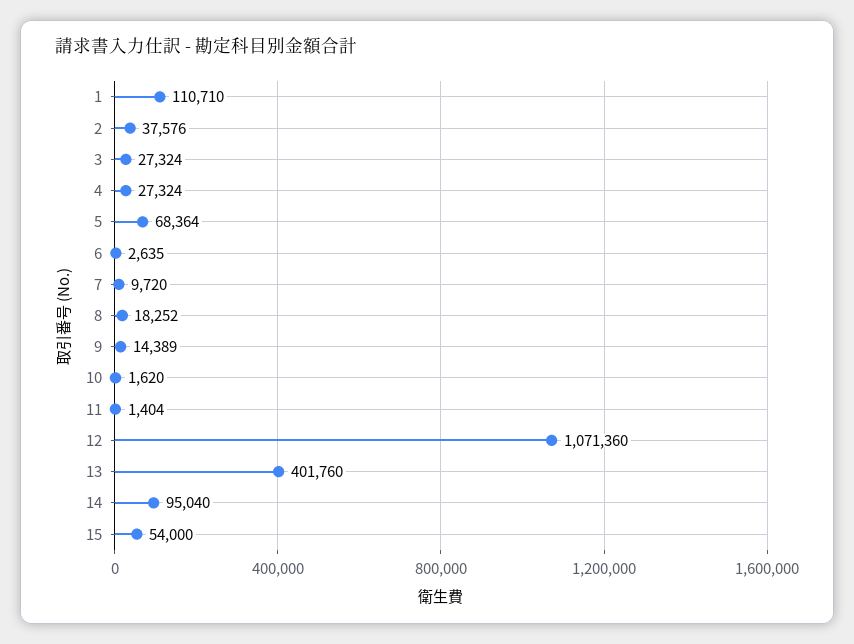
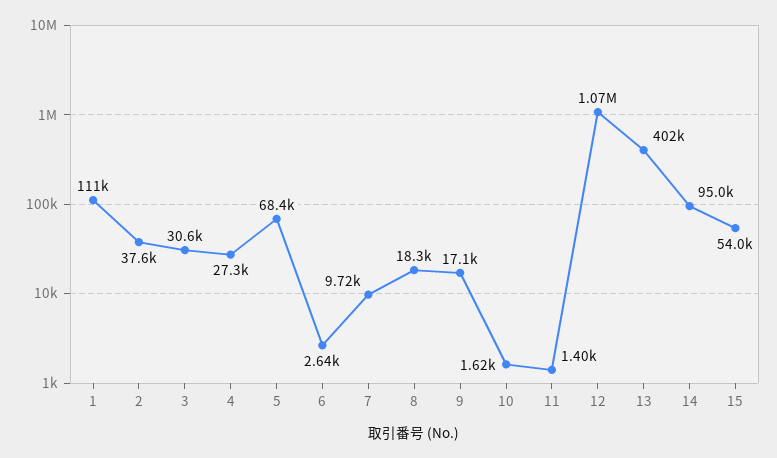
  {
    "1": 110710,
    "2": 37576,
-   "3": 27324,
+   "3": 30600,
    "4": 27324,
    "5": 68364,
    "6": 2635,
    "7": 9720,
    "8": 18252,
-   "9": 14389,
+   "9": 17100,
    "10": 1620,
    "11": 1404,
    "12": 1071360,
    "13": 401760,
    "14": 95040,
    "15": 54000
  }

